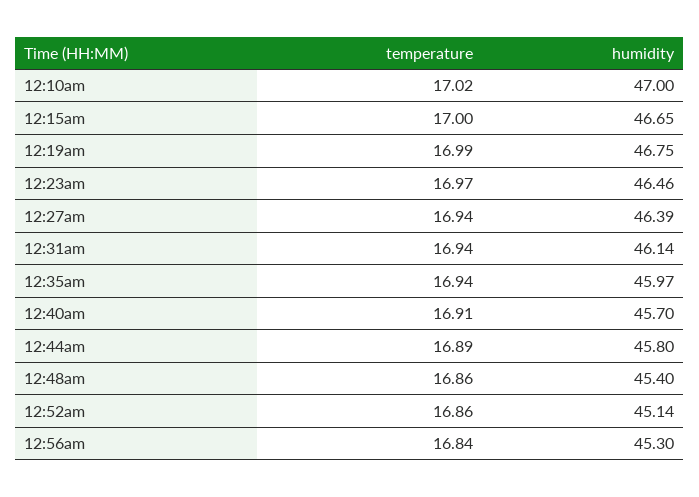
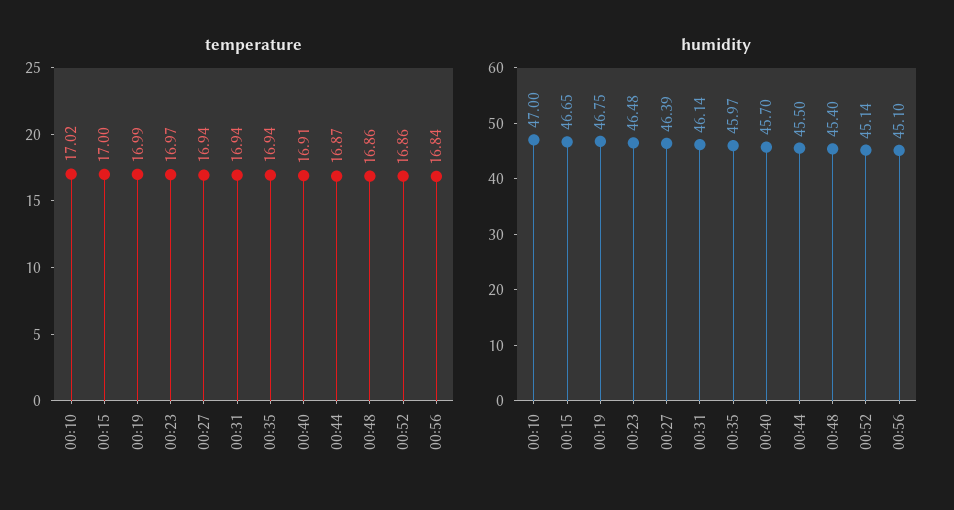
  {
    "temperature": {
      "12:10am": 17.02,
      "12:15am": 17,
      "12:19am": 16.99,
      "12:23am": 16.97,
      "12:27am": 16.94,
      "12:31am": 16.94,
      "12:35am": 16.94,
      "12:40am": 16.91,
-     "12:44am": 16.89,
+     "12:44am": 16.87,
      "12:48am": 16.86,
      "12:52am": 16.86,
      "12:56am": 16.84
    },
    "humidity": {
      "12:10am": 47,
      "12:15am": 46.65,
      "12:19am": 46.75,
-     "12:23am": 46.46,
+     "12:23am": 46.48,
      "12:27am": 46.39,
      "12:31am": 46.14,
      "12:35am": 45.97,
      "12:40am": 45.7,
-     "12:44am": 45.8,
+     "12:44am": 45.5,
      "12:48am": 45.4,
      "12:52am": 45.14,
-     "12:56am": 45.3
+     "12:56am": 45.1
    }
  }

